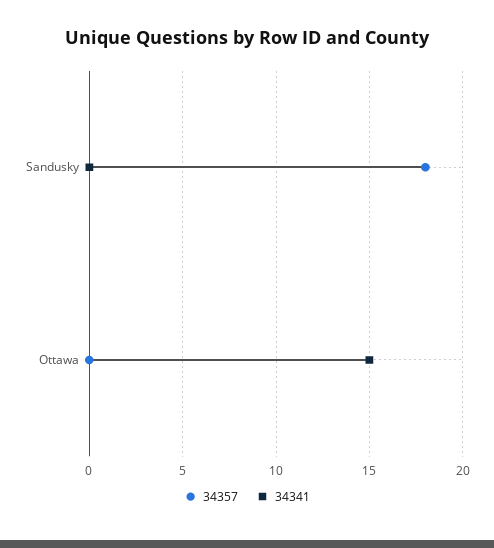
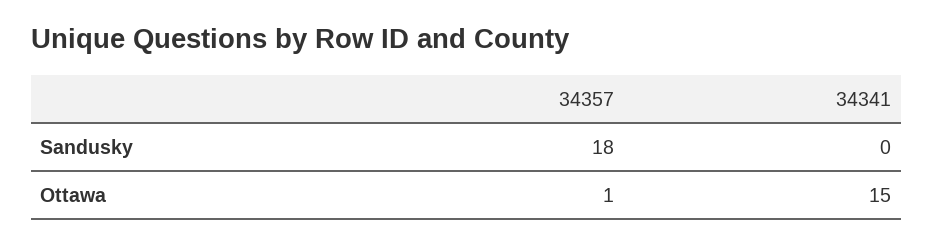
  {
    "34357": {
      "Sandusky": 18,
-     "Ottawa": 0
+     "Ottawa": 1
    },
    "34341": {
      "Sandusky": 0,
      "Ottawa": 15
    }
  }

